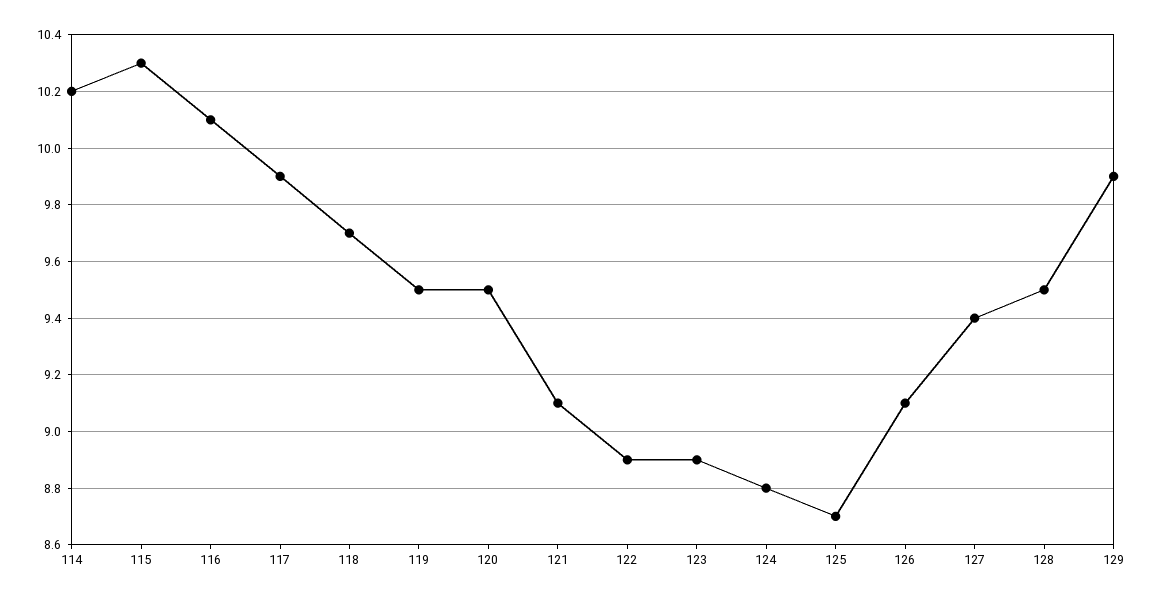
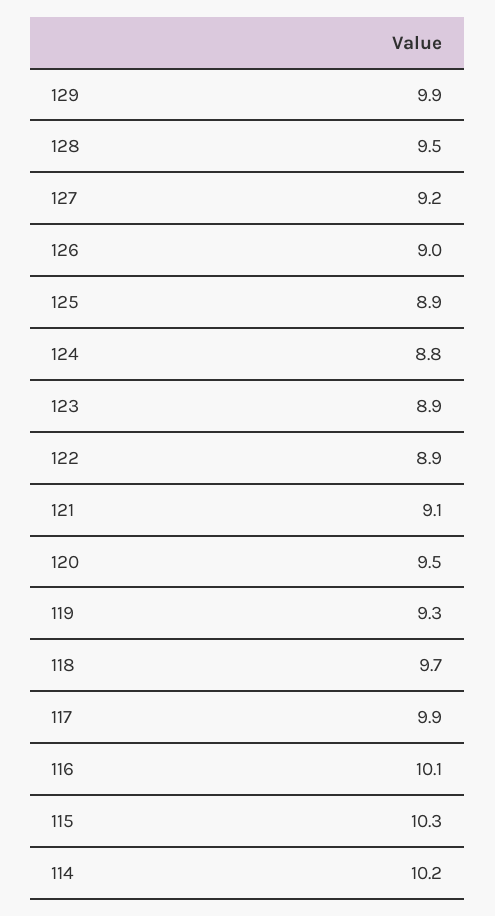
  {
    "114": 10.2,
    "115": 10.3,
    "116": 10.1,
    "117": 9.9,
    "118": 9.7,
-   "119": 9.5,
+   "119": 9.3,
    "120": 9.5,
    "121": 9.1,
    "122": 8.9,
    "123": 8.9,
    "124": 8.8,
-   "125": 8.7,
+   "125": 8.9,
-   "126": 9.1,
+   "126": 9,
-   "127": 9.4,
+   "127": 9.2,
    "128": 9.5,
    "129": 9.9
  }

